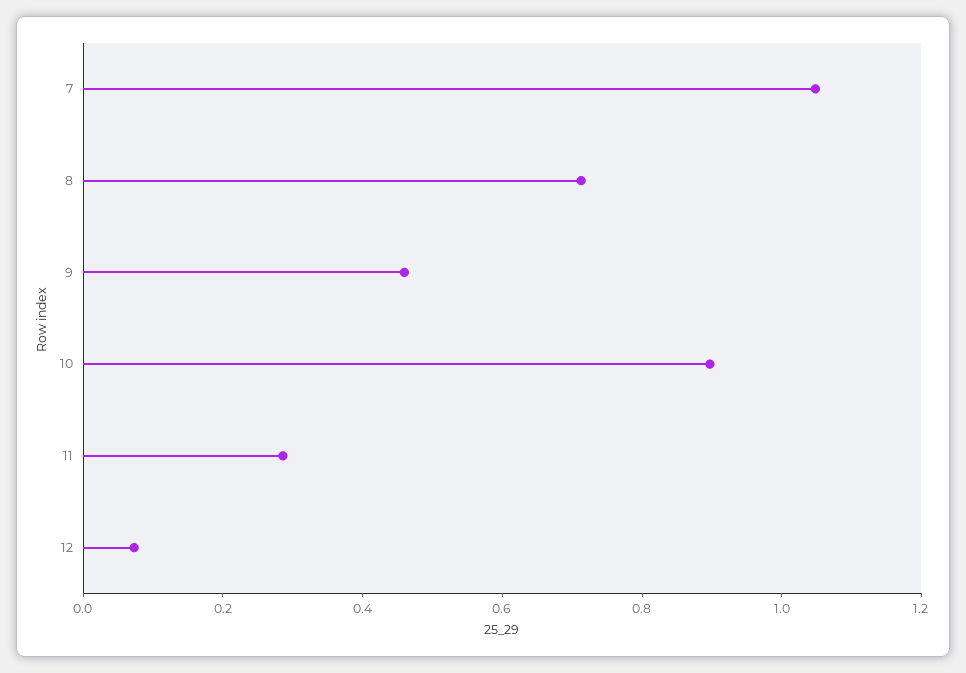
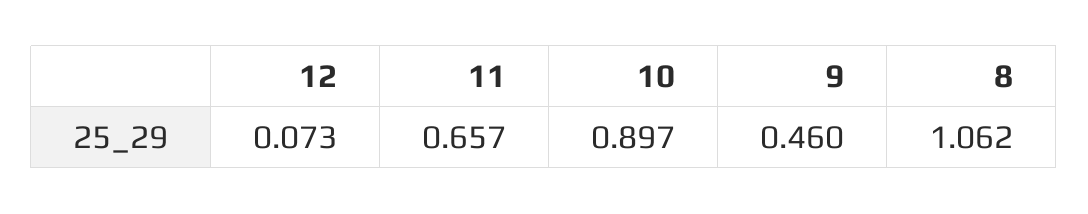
  {
-   "7": 1.05,
-   "8": 0.7,
+   "8": 1.062,
    "9": 0.46,
    "10": 0.897,
-   "11": 0.3,
+   "11": 0.657,
    "12": 0.073
  }

